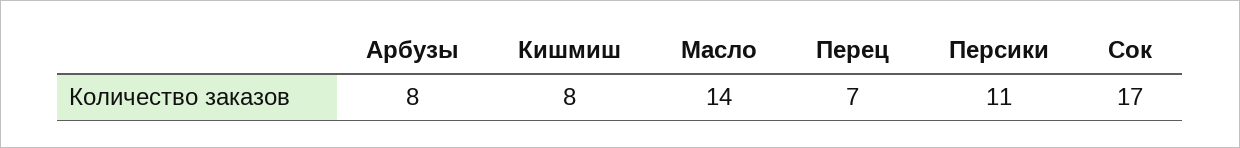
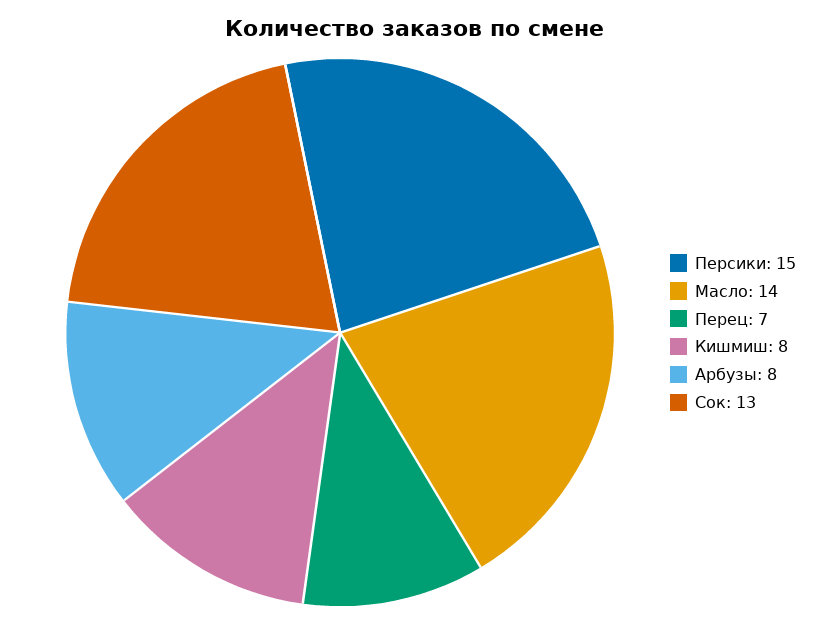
  {
    "Арбузы": 8,
    "Кишмиш": 8,
    "Масло": 14,
    "Перец": 7,
-   "Персики": 11,
+   "Персики": 15,
-   "Сок": 17
+   "Сок": 13
  }

